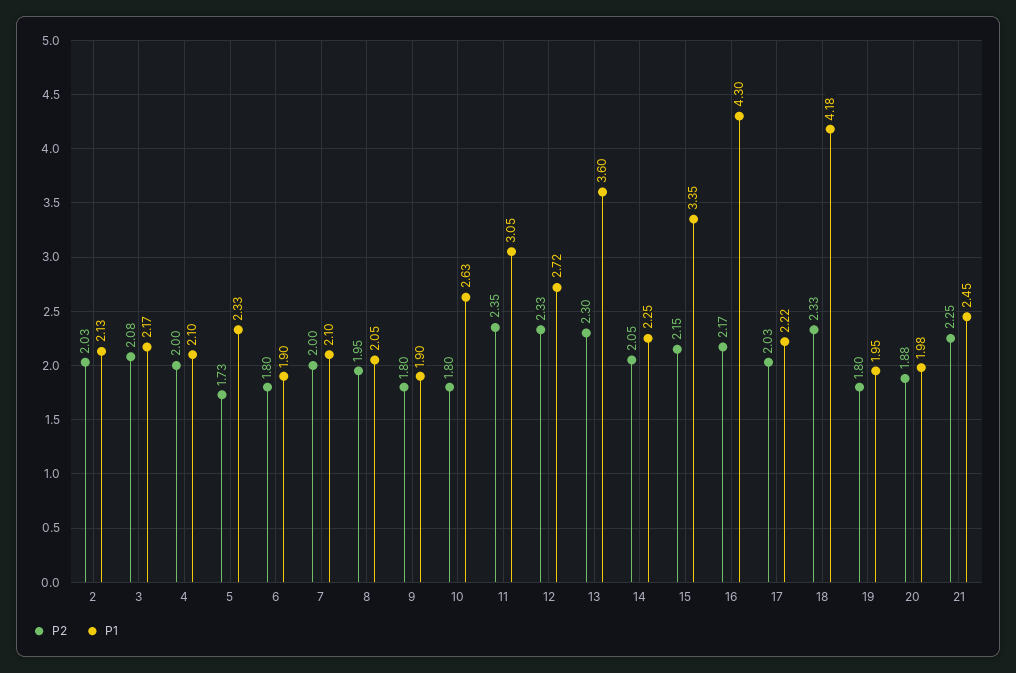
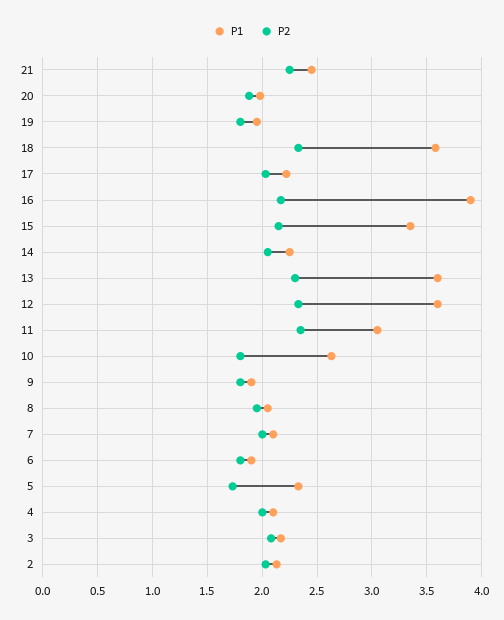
  {
    "P2": {
      "2": 2.03,
      "3": 2.08,
      "4": 2,
      "5": 1.73,
      "6": 1.8,
      "7": 2,
      "8": 1.95,
      "9": 1.8,
      "10": 1.8,
      "11": 2.35,
      "12": 2.33,
      "13": 2.3,
      "14": 2.05,
      "15": 2.15,
      "16": 2.17,
      "17": 2.03,
      "18": 2.33,
      "19": 1.8,
      "20": 1.88,
      "21": 2.25
    },
    "P1": {
      "2": 2.13,
      "3": 2.17,
      "4": 2.1,
      "5": 2.33,
      "6": 1.9,
      "7": 2.1,
      "8": 2.05,
      "9": 1.9,
      "10": 2.63,
      "11": 3.05,
-     "12": 2.72,
+     "12": 3.6,
      "13": 3.6,
      "14": 2.25,
      "15": 3.35,
-     "16": 4.3,
+     "16": 3.9,
      "17": 2.22,
-     "18": 4.18,
+     "18": 3.6,
      "19": 1.95,
      "20": 1.98,
      "21": 2.45
    }
  }

